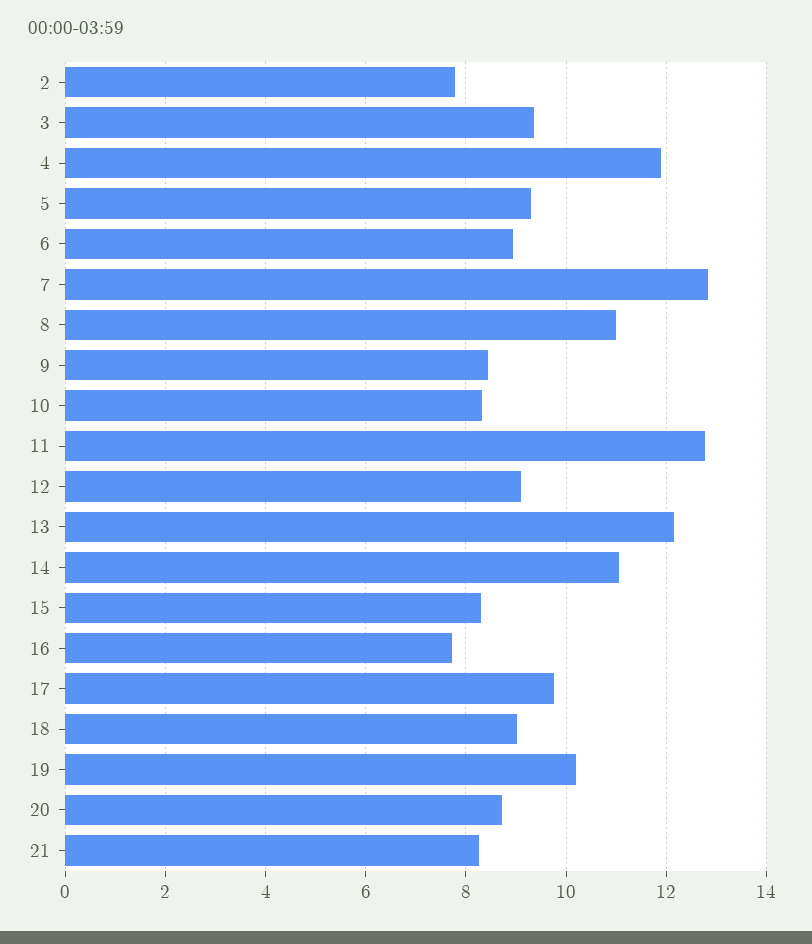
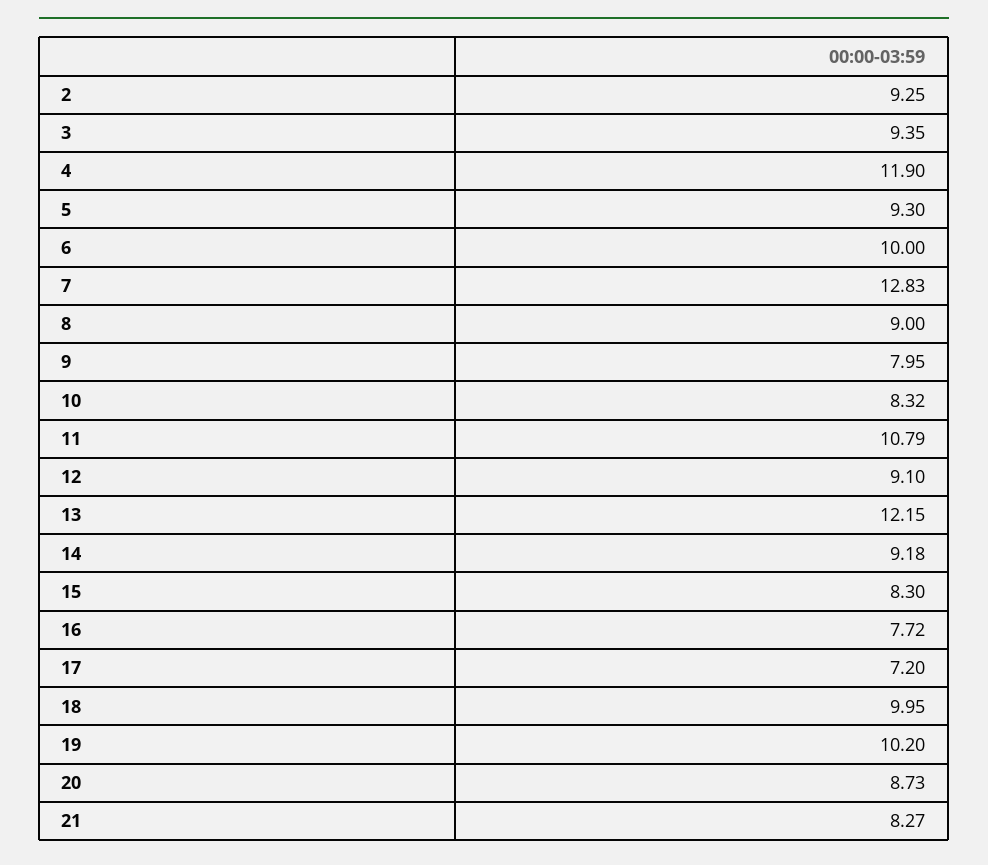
  {
-   "2": 7.8,
+   "2": 9.25,
    "3": 9.35,
    "4": 11.9,
    "5": 9.3,
-   "6": 9,
+   "6": 10,
    "7": 12.83,
-   "8": 11,
+   "8": 9,
-   "9": 8.4,
+   "9": 7.95,
    "10": 8.32,
-   "11": 12.8,
+   "11": 10.79,
    "12": 9.1,
    "13": 12.15,
-   "14": 11,
+   "14": 9.18,
    "15": 8.3,
    "16": 7.72,
-   "17": 9.8,
+   "17": 7.2,
-   "18": 9,
+   "18": 9.95,
    "19": 10.2,
    "20": 8.73,
    "21": 8.27
  }

